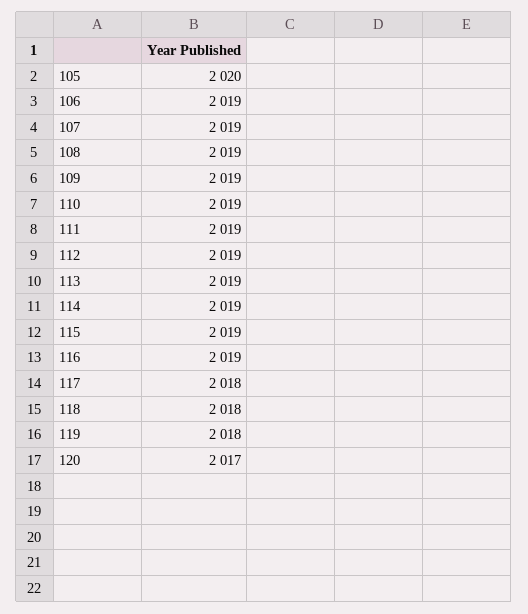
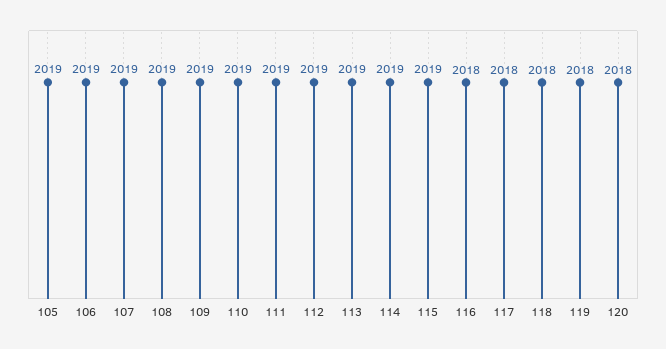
  {
-   "105": 2020,
+   "105": 2019,
    "106": 2019,
    "107": 2019,
    "108": 2019,
    "109": 2019,
    "110": 2019,
    "111": 2019,
    "112": 2019,
    "113": 2019,
    "114": 2019,
    "115": 2019,
-   "116": 2019,
+   "116": 2018,
    "117": 2018,
    "118": 2018,
    "119": 2018,
-   "120": 2017
+   "120": 2018
  }

